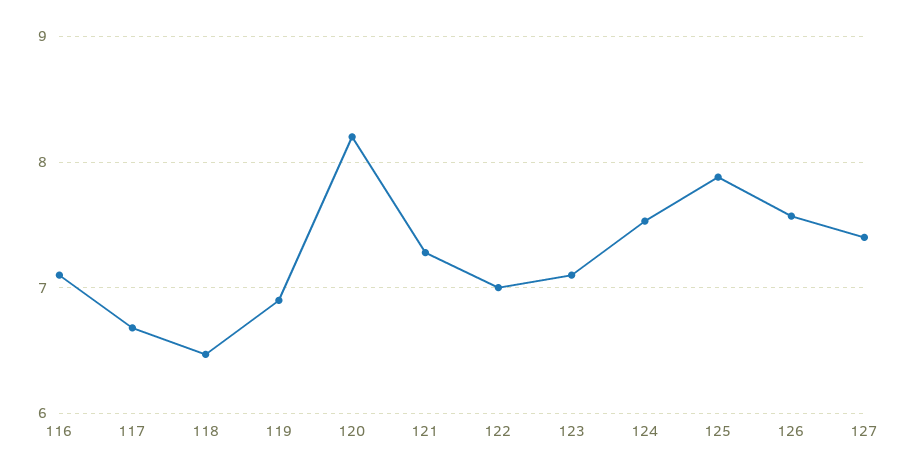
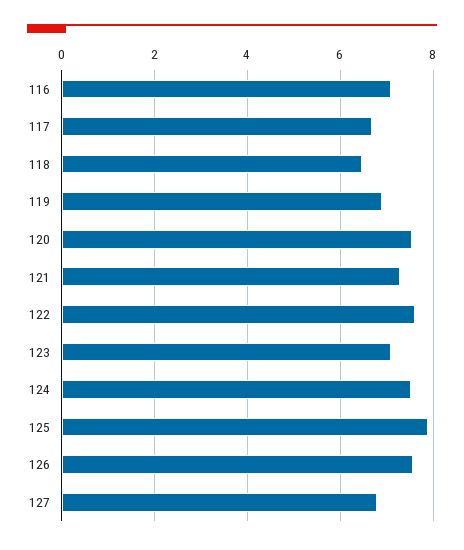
  {
    "116": 7.1,
    "117": 6.7,
    "118": 6.5,
    "119": 6.9,
-   "120": 8.2,
+   "120": 7.6,
    "121": 7.3,
-   "122": 7,
+   "122": 7.6,
    "123": 7.1,
    "124": 7.5,
    "125": 7.9,
    "126": 7.6,
-   "127": 7.4
+   "127": 6.8
  }

